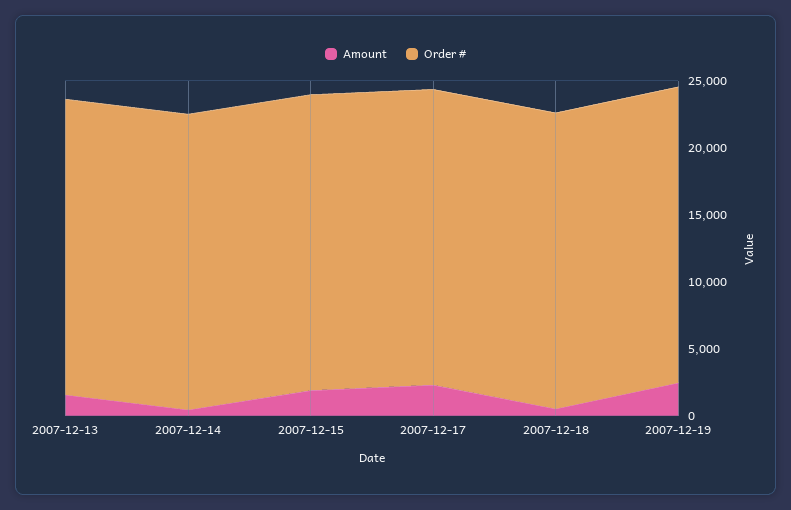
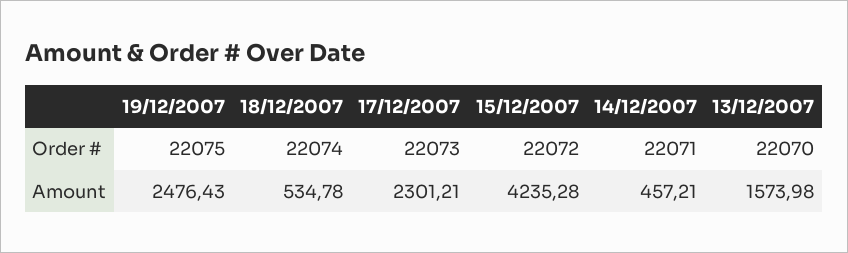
  {
    "Amount": {
      "2007-12-13": 1573.98,
      "2007-12-14": 457.21,
-     "2007-12-15": 2000,
+     "2007-12-15": 4235.28,
      "2007-12-17": 2301.21,
      "2007-12-18": 534.78,
      "2007-12-19": 2476.43
    },
    "Order #": {
      "2007-12-13": 22070,
      "2007-12-14": 22071,
      "2007-12-15": 22072,
      "2007-12-17": 22073,
      "2007-12-18": 22074,
      "2007-12-19": 22075
    }
  }

